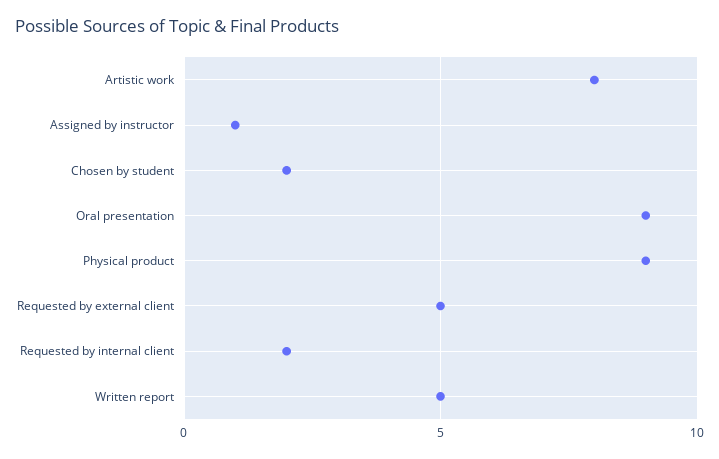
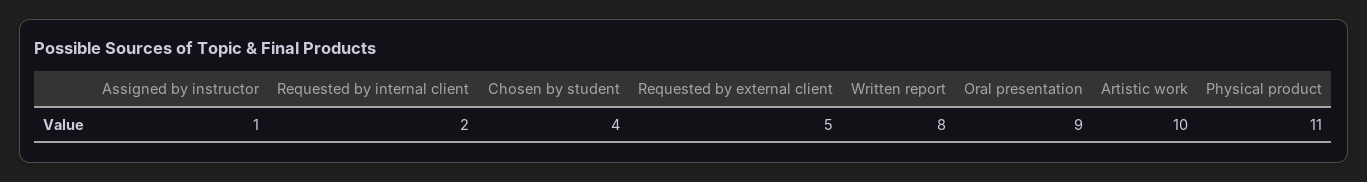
  {
-   "Artistic work": 8,
+   "Artistic work": 10,
    "Assigned by instructor": 1,
-   "Chosen by student": 2,
+   "Chosen by student": 4,
    "Oral presentation": 9,
-   "Physical product": 9,
+   "Physical product": 11,
    "Requested by external client": 5,
    "Requested by internal client": 2,
-   "Written report": 5
+   "Written report": 8
  }

